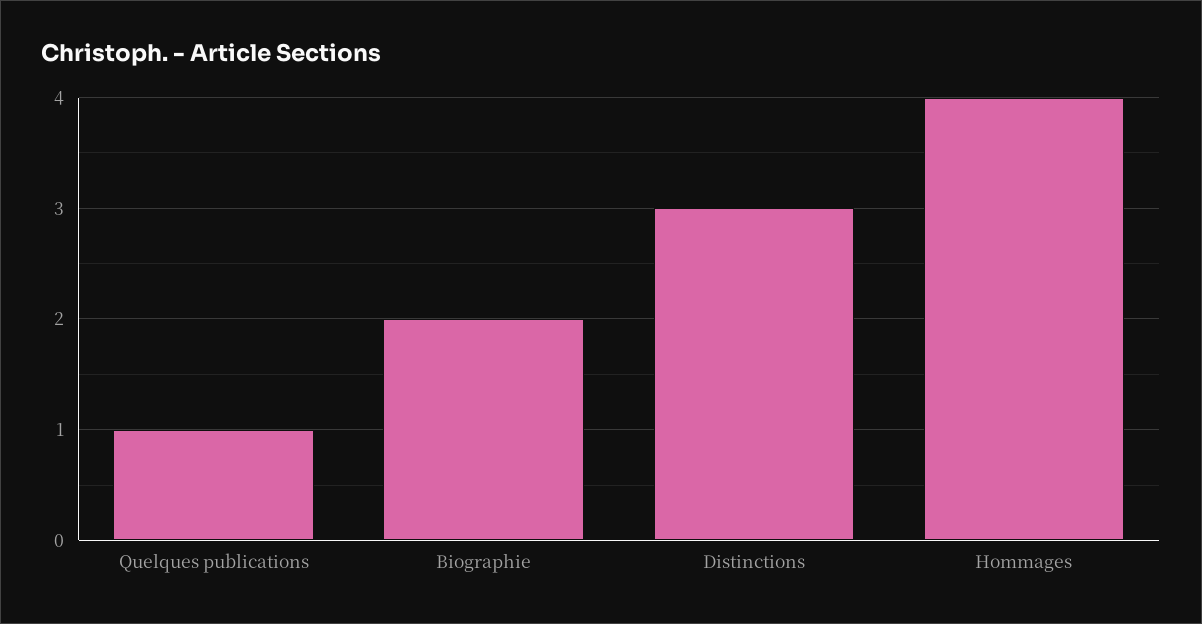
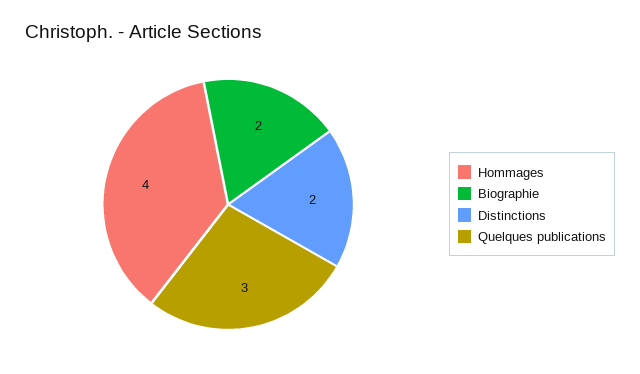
  {
-   "Quelques publications": 1,
+   "Quelques publications": 3,
    "Biographie": 2,
-   "Distinctions": 3,
+   "Distinctions": 2,
    "Hommages": 4
  }

